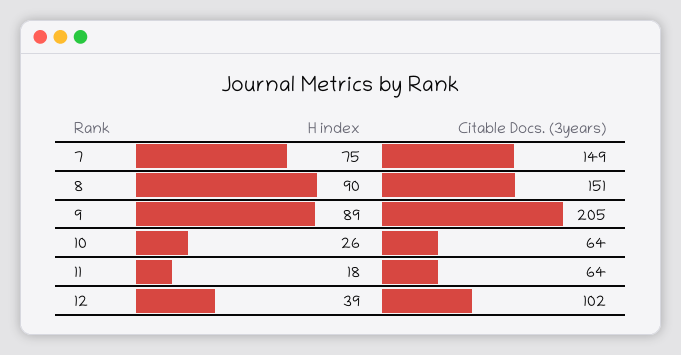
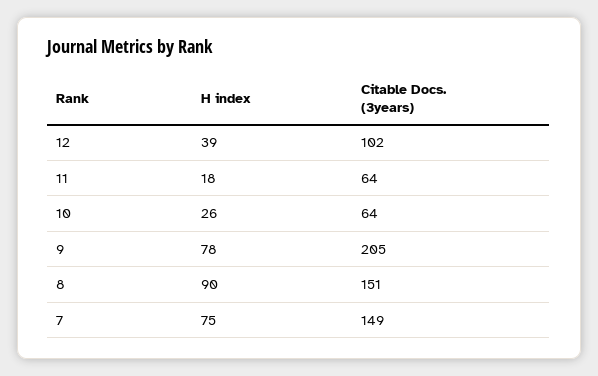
  {
    "H index": {
      "7": 75,
      "8": 90,
-     "9": 89,
+     "9": 78,
      "10": 26,
      "11": 18,
      "12": 39
    },
    "Citable Docs. (3years)": {
      "7": 149,
      "8": 151,
      "9": 205,
      "10": 64,
      "11": 64,
      "12": 102
    }
  }

